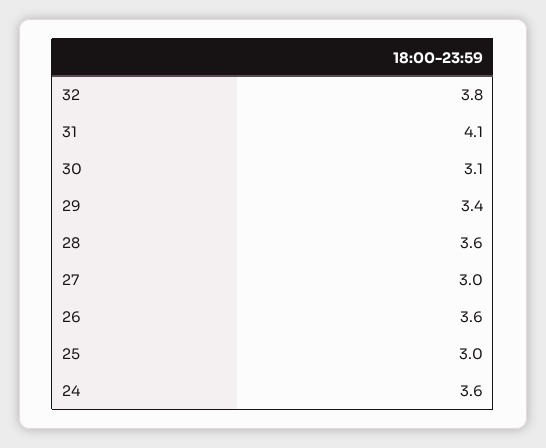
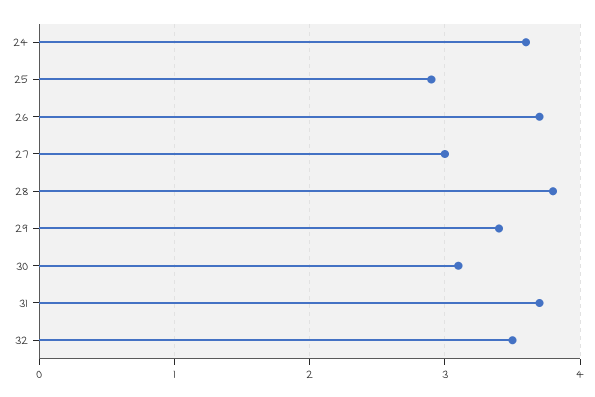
  {
-   "32": 3.8,
+   "32": 3.5,
-   "31": 4.1,
+   "31": 3.7,
    "30": 3.1,
    "29": 3.4,
-   "28": 3.6,
+   "28": 3.8,
    "27": 3,
-   "26": 3.6,
+   "26": 3.7,
-   "25": 3,
+   "25": 2.9,
    "24": 3.6
  }

